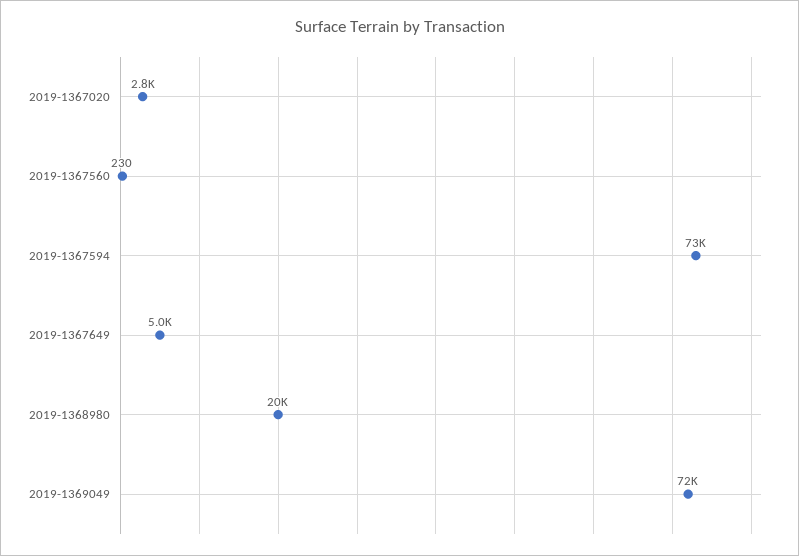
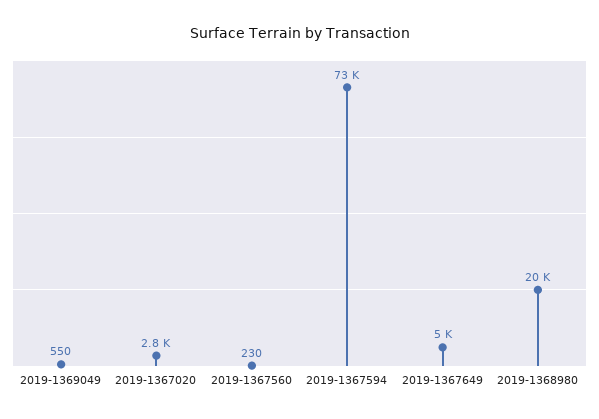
  {
    "2019-1367020": 2800,
    "2019-1367560": 230,
    "2019-1367594": 73000,
    "2019-1367649": 5000,
    "2019-1368980": 20000,
-   "2019-1369049": 72000
+   "2019-1369049": 550
  }

